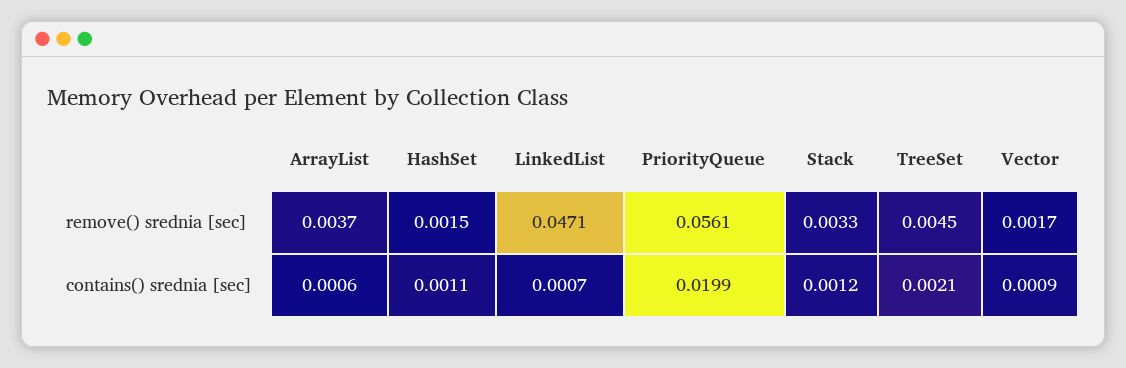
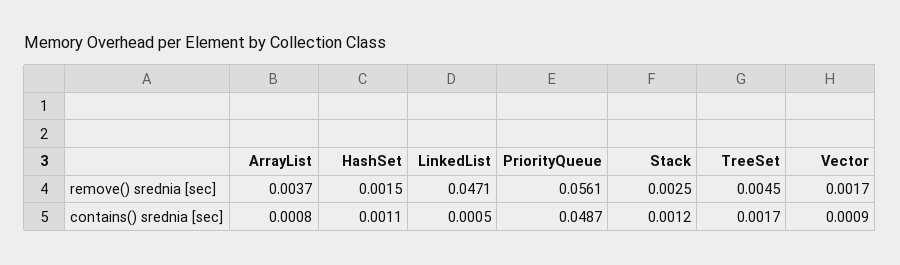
  {
    "ArrayList": {
      "remove() srednia [sec]": 0.0037,
-     "contains() srednia [sec]": 0.0006
+     "contains() srednia [sec]": 0.0008
    },
    "HashSet": {
      "remove() srednia [sec]": 0.0015,
      "contains() srednia [sec]": 0.0011
    },
    "LinkedList": {
      "remove() srednia [sec]": 0.0471,
-     "contains() srednia [sec]": 0.0007
+     "contains() srednia [sec]": 0.0005
    },
    "PriorityQueue": {
      "remove() srednia [sec]": 0.0561,
-     "contains() srednia [sec]": 0.0199
+     "contains() srednia [sec]": 0.0487
    },
    "Stack": {
-     "remove() srednia [sec]": 0.0033,
+     "remove() srednia [sec]": 0.0025,
      "contains() srednia [sec]": 0.0012
    },
    "TreeSet": {
      "remove() srednia [sec]": 0.0045,
-     "contains() srednia [sec]": 0.0021
+     "contains() srednia [sec]": 0.0017
    },
    "Vector": {
      "remove() srednia [sec]": 0.0017,
      "contains() srednia [sec]": 0.0009
    }
  }

